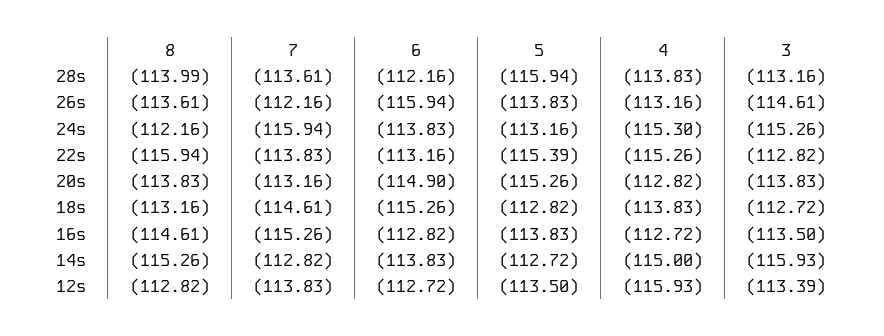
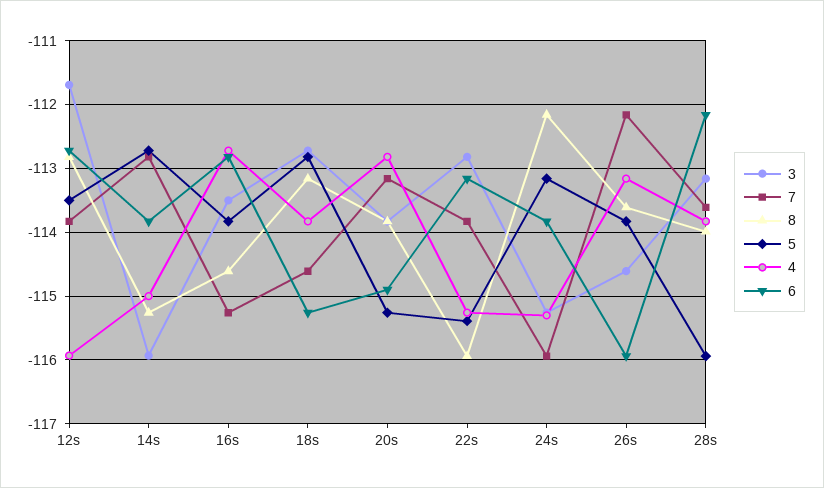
  {
    "8": {
      "28s": -113.99,
      "26s": -113.61,
      "24s": -112.16,
      "22s": -115.94,
      "20s": -113.83,
      "18s": -113.16,
      "16s": -114.61,
      "14s": -115.26,
      "12s": -112.82
    },
    "7": {
      "28s": -113.61,
      "26s": -112.16,
      "24s": -115.94,
      "22s": -113.83,
      "20s": -113.16,
      "18s": -114.61,
      "16s": -115.26,
      "14s": -112.82,
      "12s": -113.83
    },
    "6": {
      "28s": -112.16,
      "26s": -115.94,
      "24s": -113.83,
      "22s": -113.16,
      "20s": -114.9,
      "18s": -115.26,
      "16s": -112.82,
      "14s": -113.83,
      "12s": -112.72
    },
    "5": {
      "28s": -115.94,
      "26s": -113.83,
      "24s": -113.16,
      "22s": -115.39,
      "20s": -115.26,
      "18s": -112.82,
      "16s": -113.83,
      "14s": -112.72,
      "12s": -113.5
    },
    "4": {
      "28s": -113.83,
      "26s": -113.16,
      "24s": -115.3,
      "22s": -115.26,
      "20s": -112.82,
      "18s": -113.83,
      "16s": -112.72,
      "14s": -115,
      "12s": -115.93
    },
    "3": {
      "28s": -113.16,
      "26s": -114.61,
      "24s": -115.26,
      "22s": -112.82,
      "20s": -113.83,
      "18s": -112.72,
      "16s": -113.5,
      "14s": -115.93,
-     "12s": -113.39
+     "12s": -111.7
    }
  }

